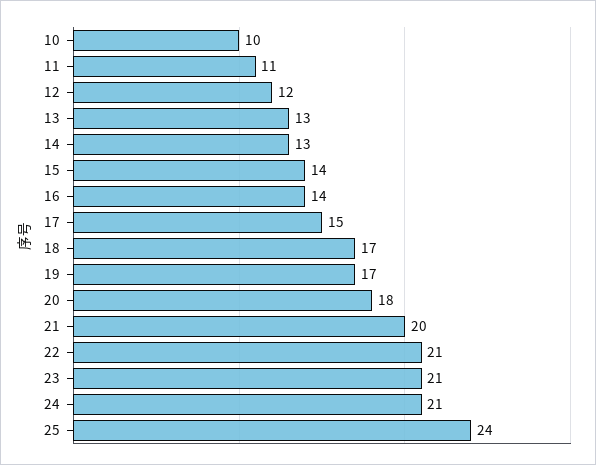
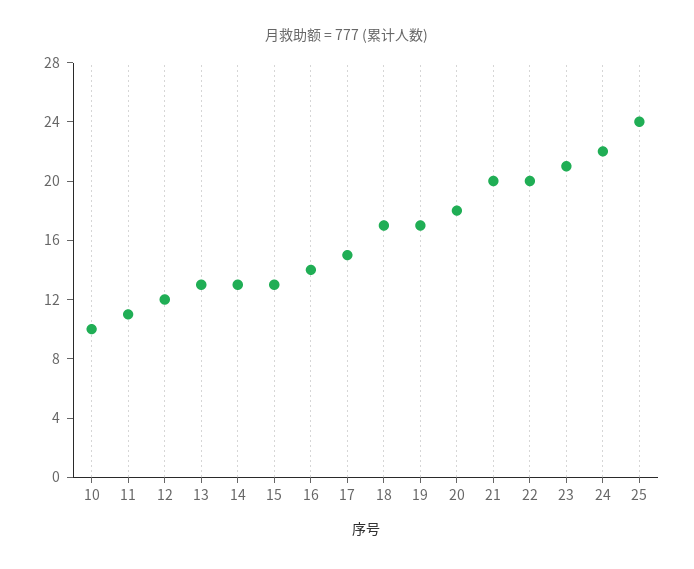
  {
    "10": 10,
    "11": 11,
    "12": 12,
    "13": 13,
    "14": 13,
-   "15": 14,
+   "15": 13,
    "16": 14,
    "17": 15,
    "18": 17,
    "19": 17,
    "20": 18,
    "21": 20,
-   "22": 21,
+   "22": 20,
    "23": 21,
-   "24": 21,
+   "24": 22,
    "25": 24
  }

